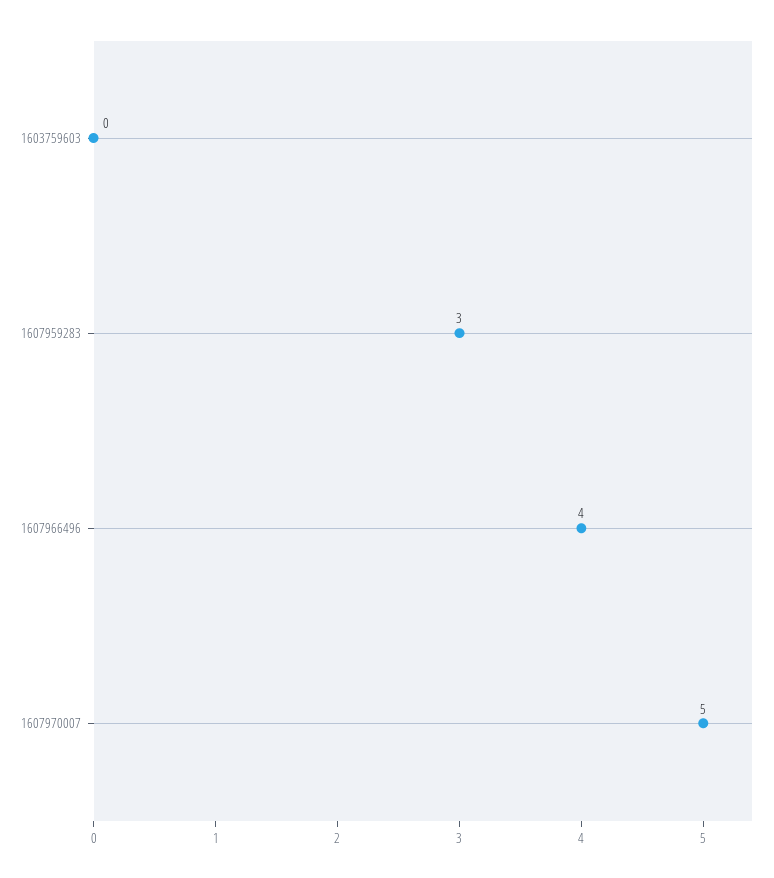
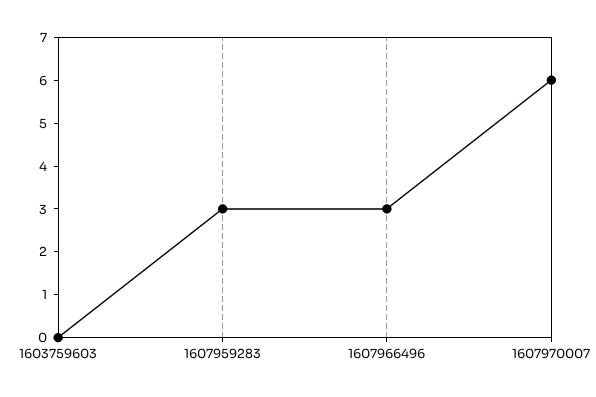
  {
    "1603759603": 0,
    "1607959283": 3,
-   "1607966496": 4,
+   "1607966496": 3,
-   "1607970007": 5
+   "1607970007": 6
  }

